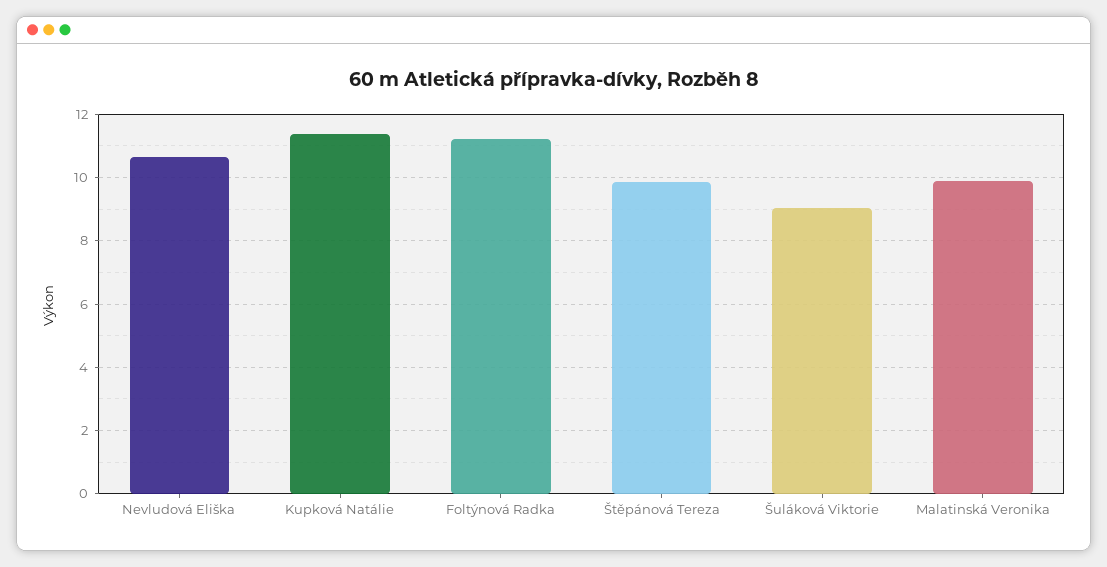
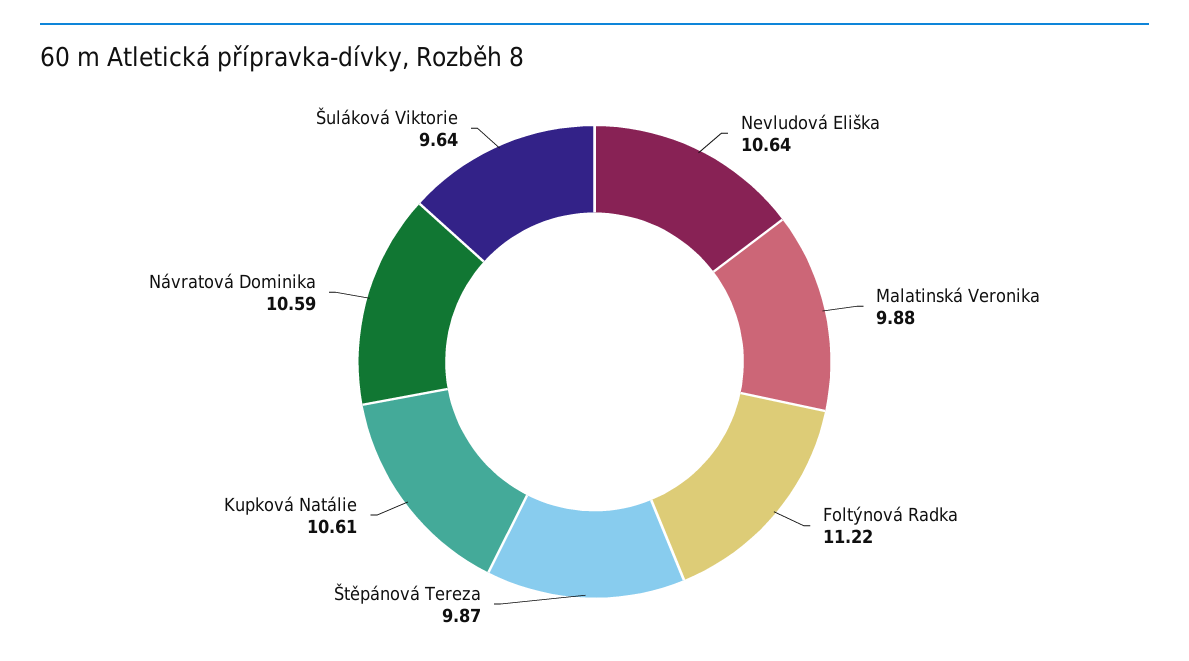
  {
    "Nevludová Eliška": 10.64,
-   "Kupková Natálie": 11.4,
+   "Kupková Natálie": 10.61,
    "Foltýnová Radka": 11.22,
    "Štěpánová Tereza": 9.87,
-   "Šuláková Viktorie": 9,
+   "Šuláková Viktorie": 9.64,
-   "Malatinská Veronika": 9.88
+   "Malatinská Veronika": 9.88,
+   "Návratová Dominika": 10.59
  }

